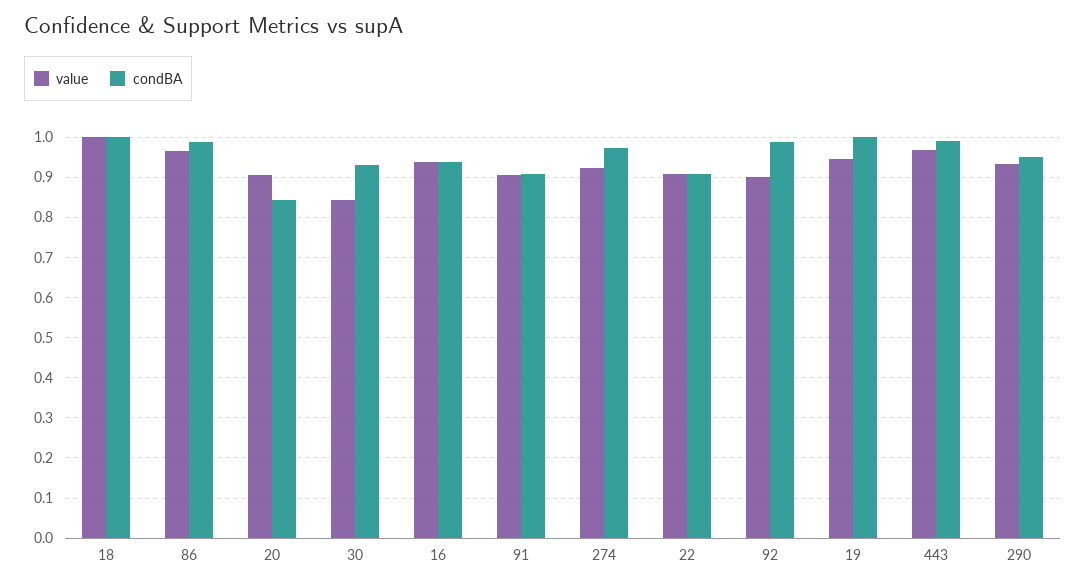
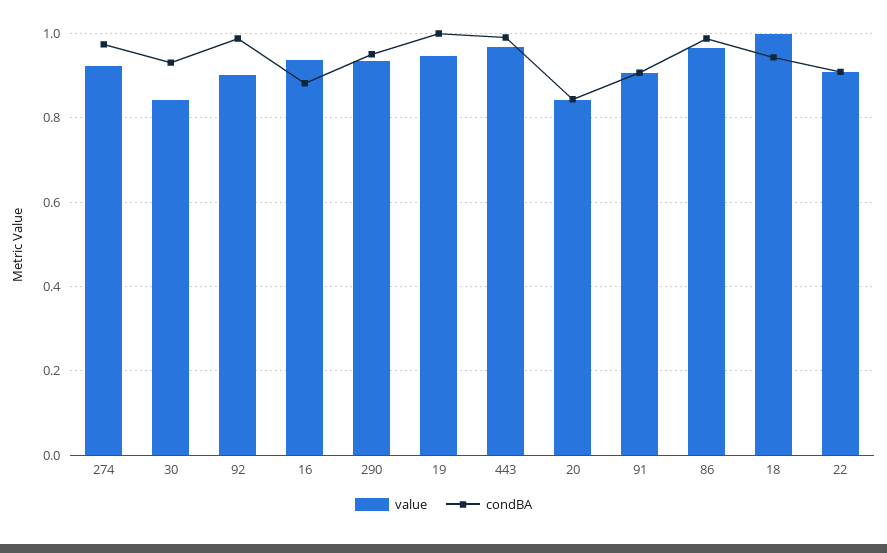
  {
    "value": {
      "18": 1,
      "86": 0.96,
-     "20": 0.9,
+     "20": 0.84,
      "30": 0.84,
      "16": 0.94,
      "91": 0.9,
      "274": 0.92,
      "22": 0.9,
      "92": 0.9,
      "19": 0.94,
      "443": 0.96,
      "290": 0.94
    },
    "condBA": {
-     "18": 1,
+     "18": 0.94,
      "86": 0.98,
      "20": 0.84,
      "30": 0.94,
-     "16": 0.94,
+     "16": 0.88,
      "91": 0.9,
      "274": 0.98,
      "22": 0.9,
      "92": 0.98,
      "19": 1,
      "443": 1,
      "290": 0.96
    }
  }

